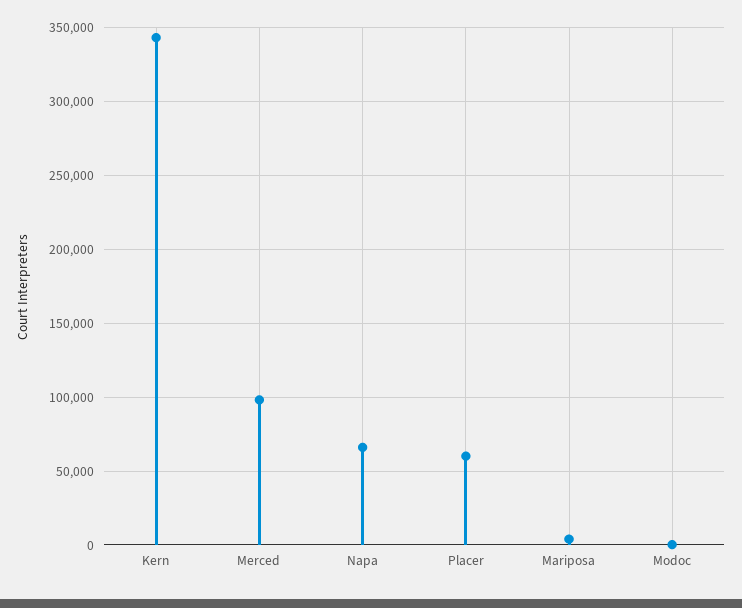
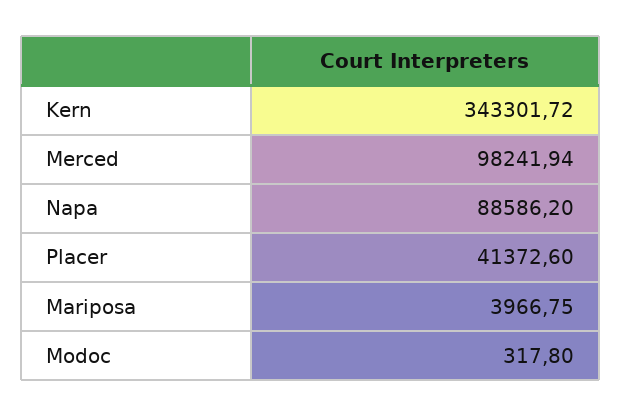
  {
    "Kern": 343301.72,
    "Merced": 98241.94,
-   "Napa": 65000,
+   "Napa": 88586.2,
-   "Placer": 60000,
+   "Placer": 41372.6,
    "Mariposa": 3966.75,
    "Modoc": 317.8
  }

